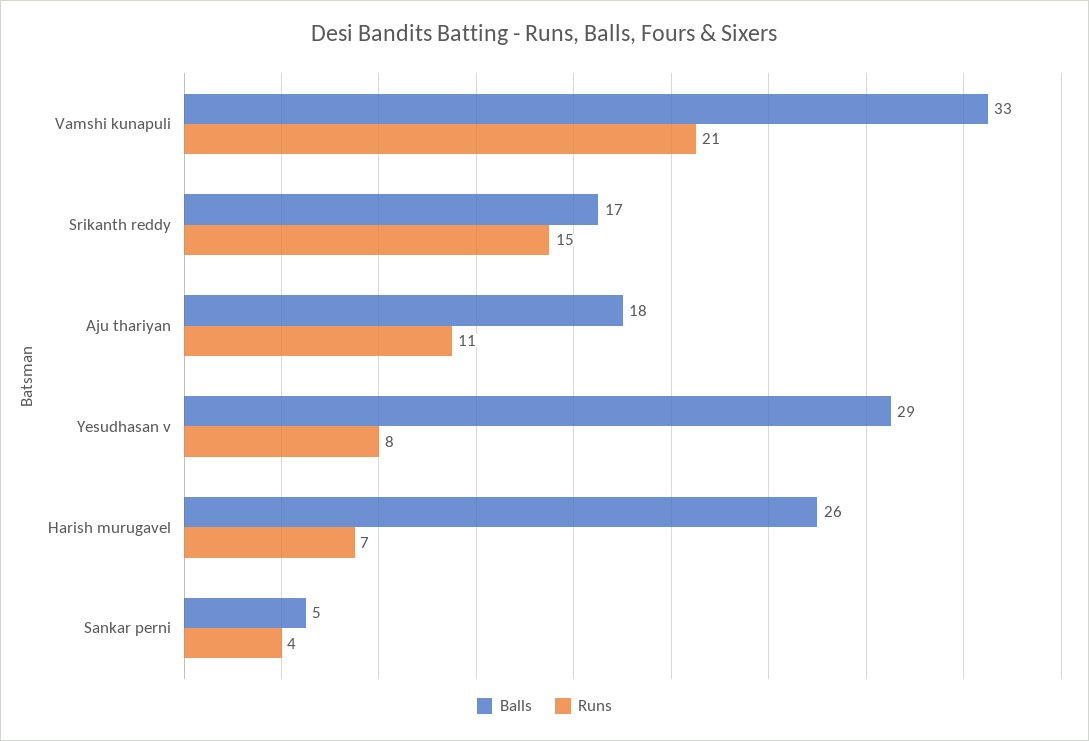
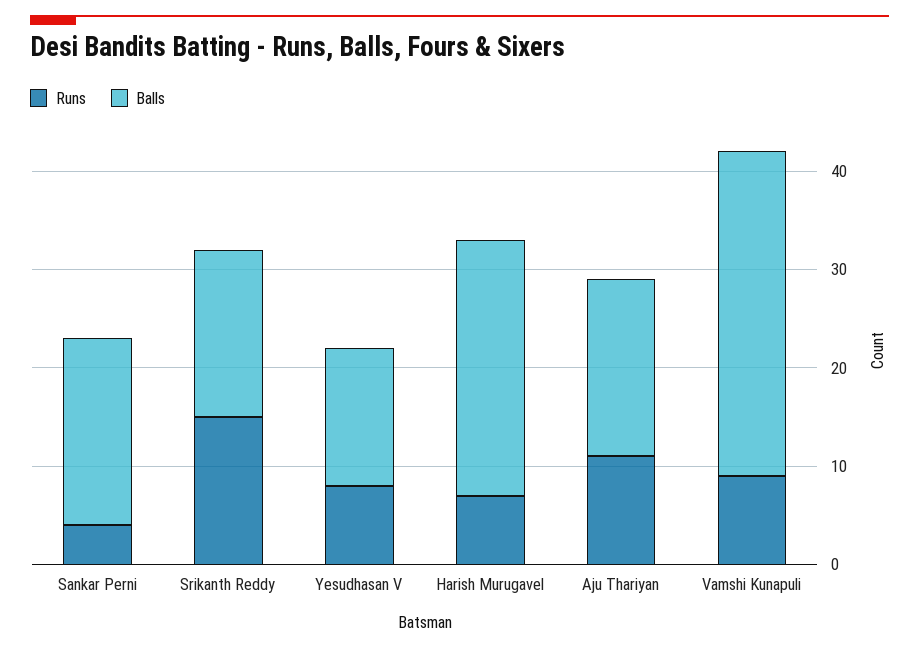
  {
    "Balls": {
      "Vamshi kunapuli": 33,
      "Srikanth reddy": 17,
      "Aju thariyan": 18,
-     "Yesudhasan v": 29,
+     "Yesudhasan v": 14,
      "Harish murugavel": 26,
-     "Sankar perni": 5
+     "Sankar perni": 19
    },
    "Runs": {
-     "Vamshi kunapuli": 21,
+     "Vamshi kunapuli": 9,
      "Srikanth reddy": 15,
      "Aju thariyan": 11,
      "Yesudhasan v": 8,
      "Harish murugavel": 7,
      "Sankar perni": 4
    }
  }

